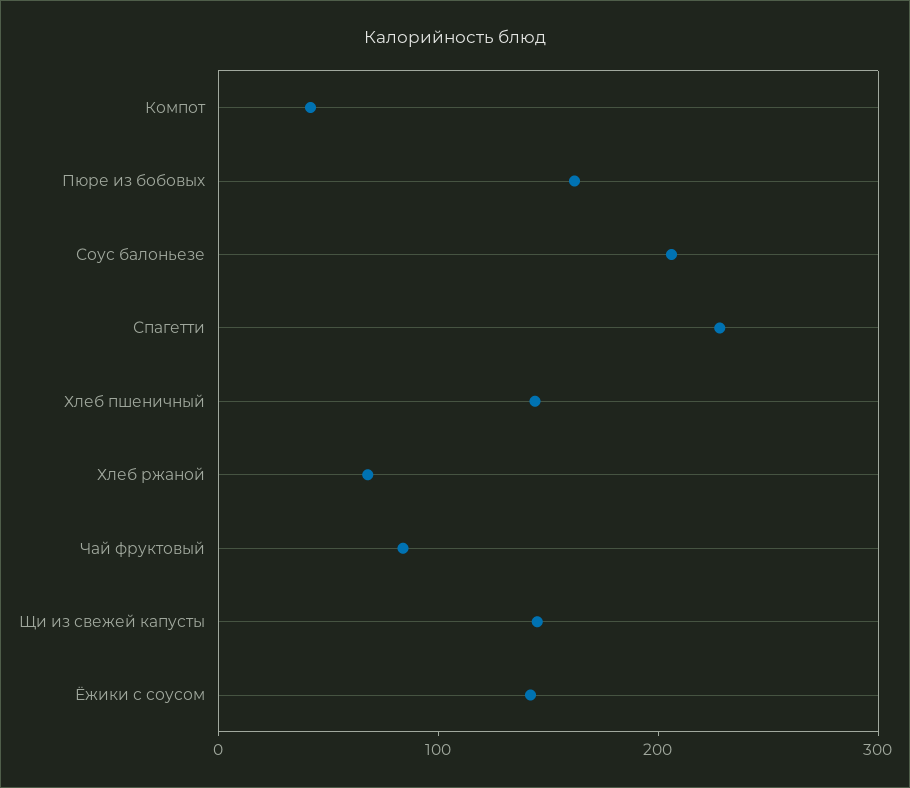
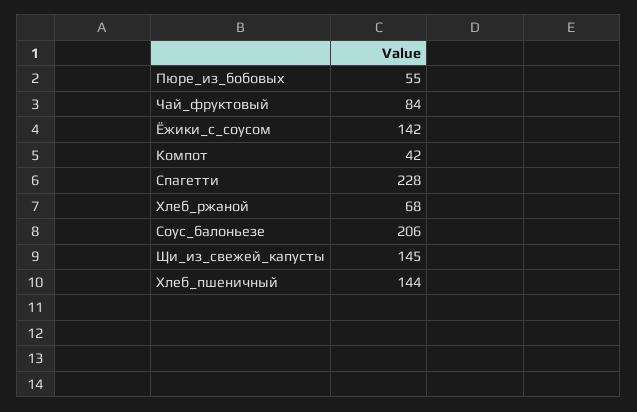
  {
    "Компот": 42,
-   "Пюре из бобовых": 160,
+   "Пюре из бобовых": 55,
    "Соус балоньезе": 206,
    "Спагетти": 228,
    "Хлеб пшеничный": 144,
    "Хлеб ржаной": 68,
    "Чай фруктовый": 84,
    "Щи из свежей капусты": 145,
    "Ёжики с соусом": 142
  }

